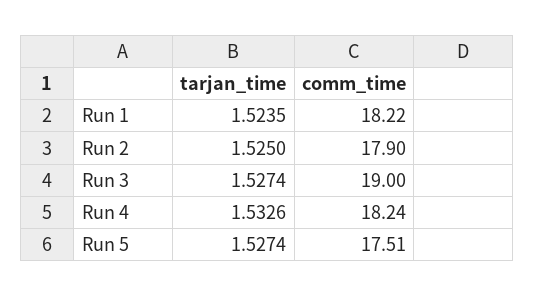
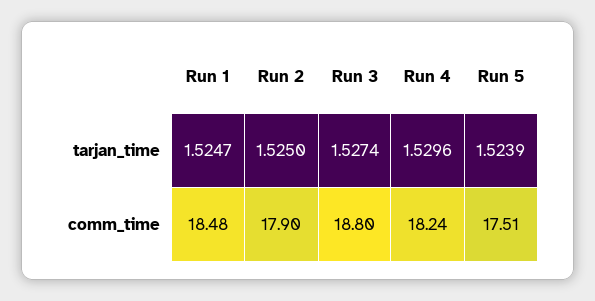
  {
    "tarjan_time": {
-     "Run 1": 1.5235,
+     "Run 1": 1.5247,
      "Run 2": 1.525,
      "Run 3": 1.5274,
-     "Run 4": 1.5326,
+     "Run 4": 1.5296,
-     "Run 5": 1.5274
+     "Run 5": 1.5239
    },
    "comm_time": {
-     "Run 1": 18.22,
+     "Run 1": 18.48,
      "Run 2": 17.9,
-     "Run 3": 19,
+     "Run 3": 18.8,
      "Run 4": 18.24,
      "Run 5": 17.51
    }
  }

